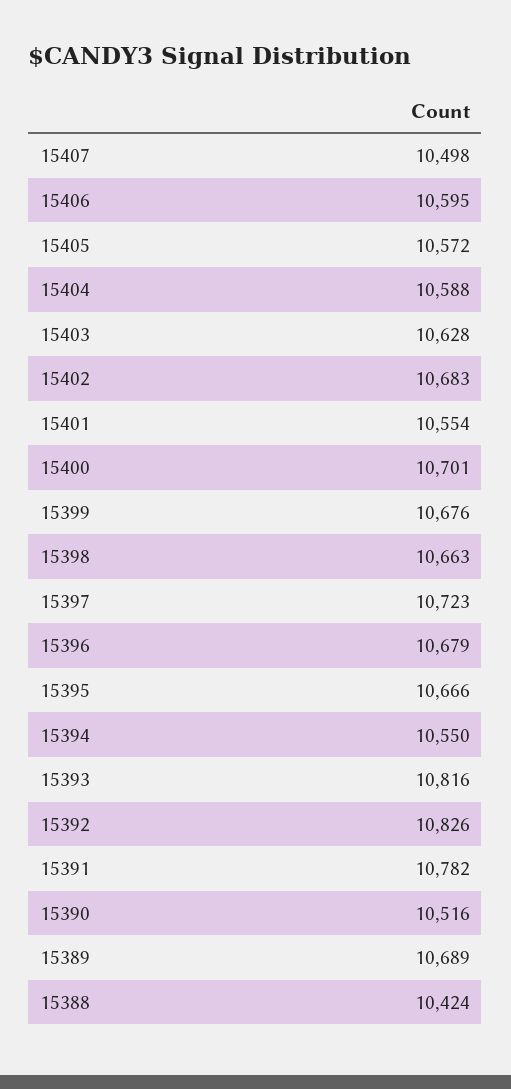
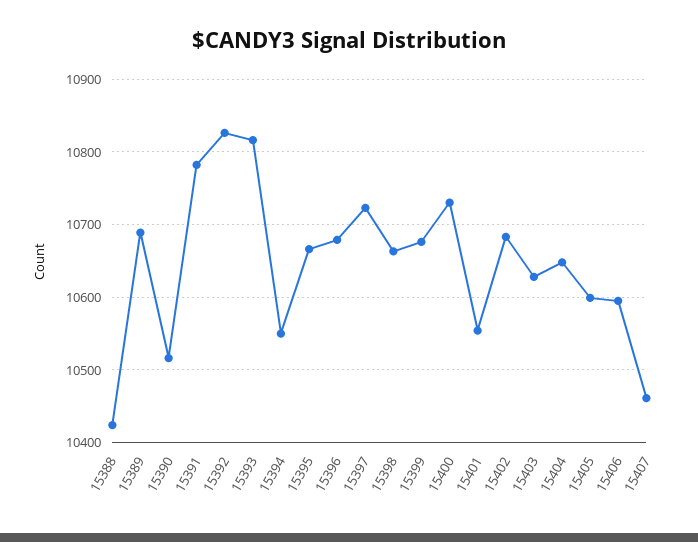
  {
-   "15407": 10498,
+   "15407": 10460,
    "15406": 10595,
-   "15405": 10572,
+   "15405": 10600,
-   "15404": 10588,
+   "15404": 10650,
    "15403": 10628,
    "15402": 10683,
    "15401": 10554,
-   "15400": 10701,
+   "15400": 10730,
    "15399": 10676,
    "15398": 10663,
    "15397": 10723,
    "15396": 10679,
    "15395": 10666,
    "15394": 10550,
    "15393": 10816,
    "15392": 10826,
    "15391": 10782,
    "15390": 10516,
    "15389": 10689,
    "15388": 10424
  }

